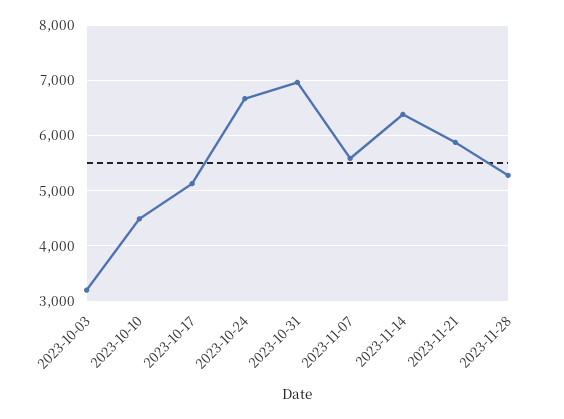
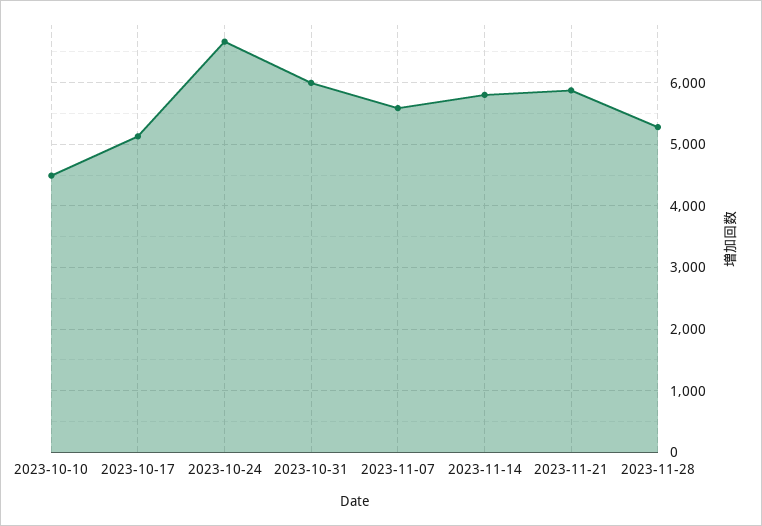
  {
-   "2023-10-03": 3200,
    "2023-10-10": 4500,
    "2023-10-17": 5100,
    "2023-10-24": 6700,
-   "2023-10-31": 7000,
+   "2023-10-31": 6000,
    "2023-11-07": 5600,
-   "2023-11-14": 6400,
+   "2023-11-14": 5800,
    "2023-11-21": 5900,
    "2023-11-28": 5300
  }

